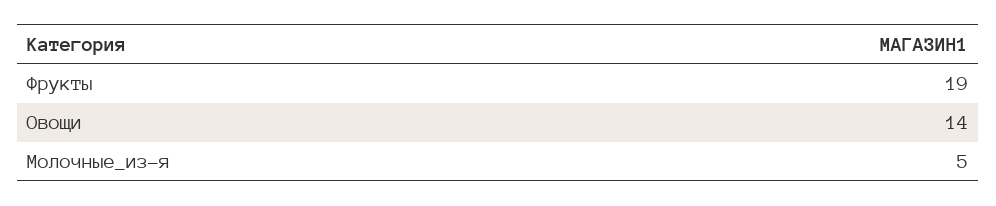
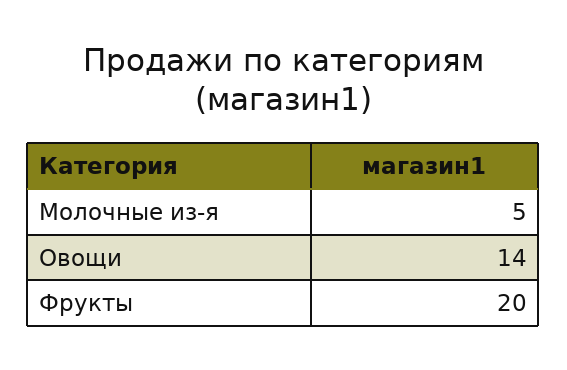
  {
-   "Фрукты": 19,
+   "Фрукты": 20,
    "Овощи": 14,
    "Молочные_из-я": 5
  }

